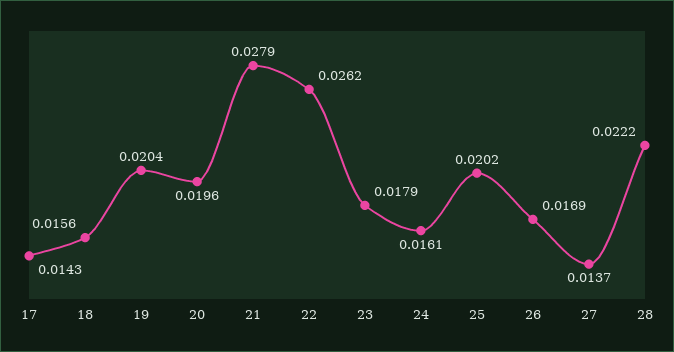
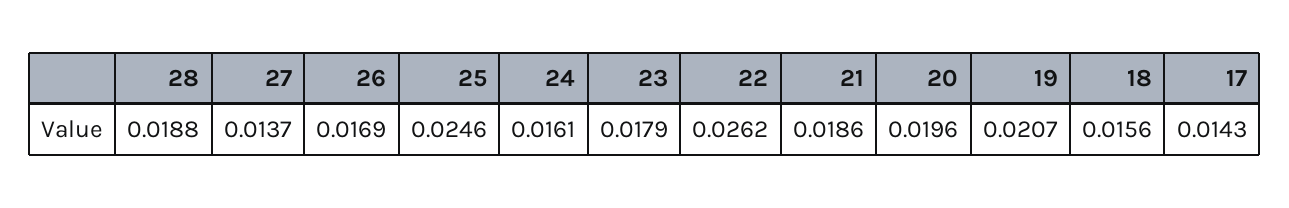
  {
    "17": 0.0143,
    "18": 0.0156,
-   "19": 0.0204,
+   "19": 0.0207,
    "20": 0.0196,
-   "21": 0.0279,
+   "21": 0.0186,
    "22": 0.0262,
    "23": 0.0179,
    "24": 0.0161,
-   "25": 0.0202,
+   "25": 0.0246,
    "26": 0.0169,
    "27": 0.0137,
-   "28": 0.0222
+   "28": 0.0188
  }

